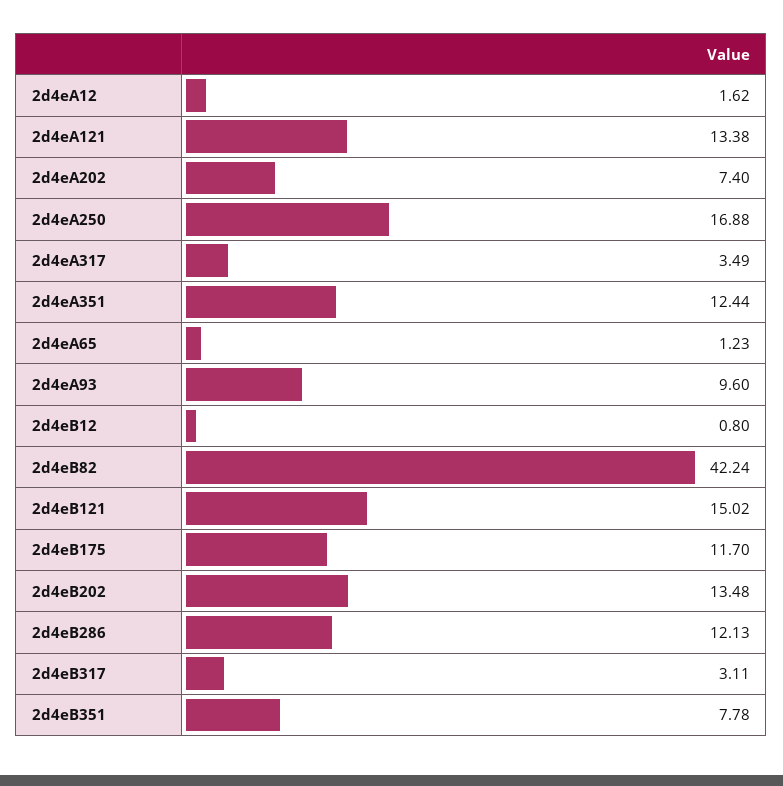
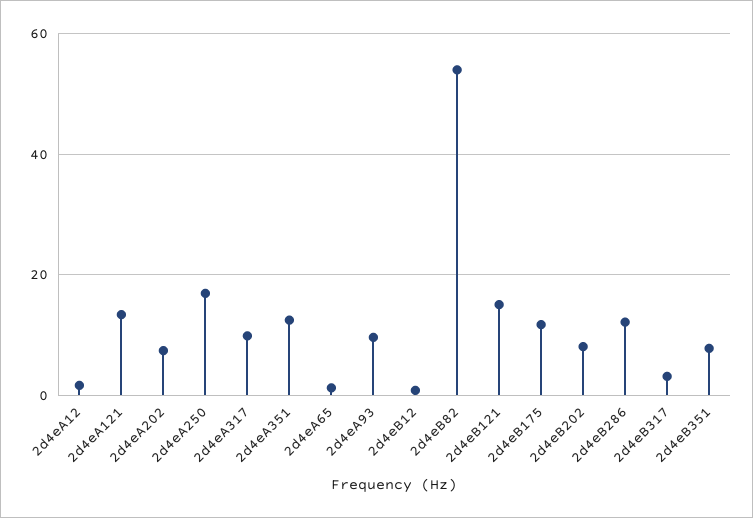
  {
    "2d4eA12": 1.62,
    "2d4eA121": 13.38,
    "2d4eA202": 7.4,
    "2d4eA250": 16.88,
-   "2d4eA317": 3.49,
+   "2d4eA317": 10,
    "2d4eA351": 12.44,
    "2d4eA65": 1.23,
    "2d4eA93": 9.6,
    "2d4eB12": 0.8,
-   "2d4eB82": 42.24,
+   "2d4eB82": 54,
    "2d4eB121": 15.02,
    "2d4eB175": 11.7,
-   "2d4eB202": 13.48,
+   "2d4eB202": 8,
    "2d4eB286": 12.13,
    "2d4eB317": 3.11,
    "2d4eB351": 7.78
  }

